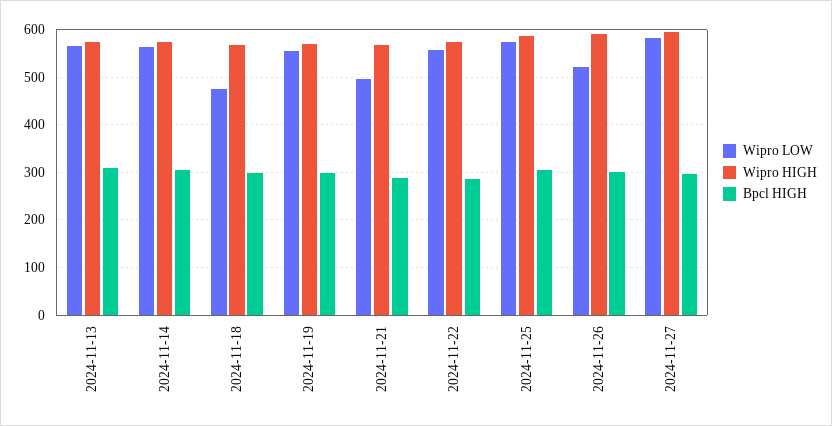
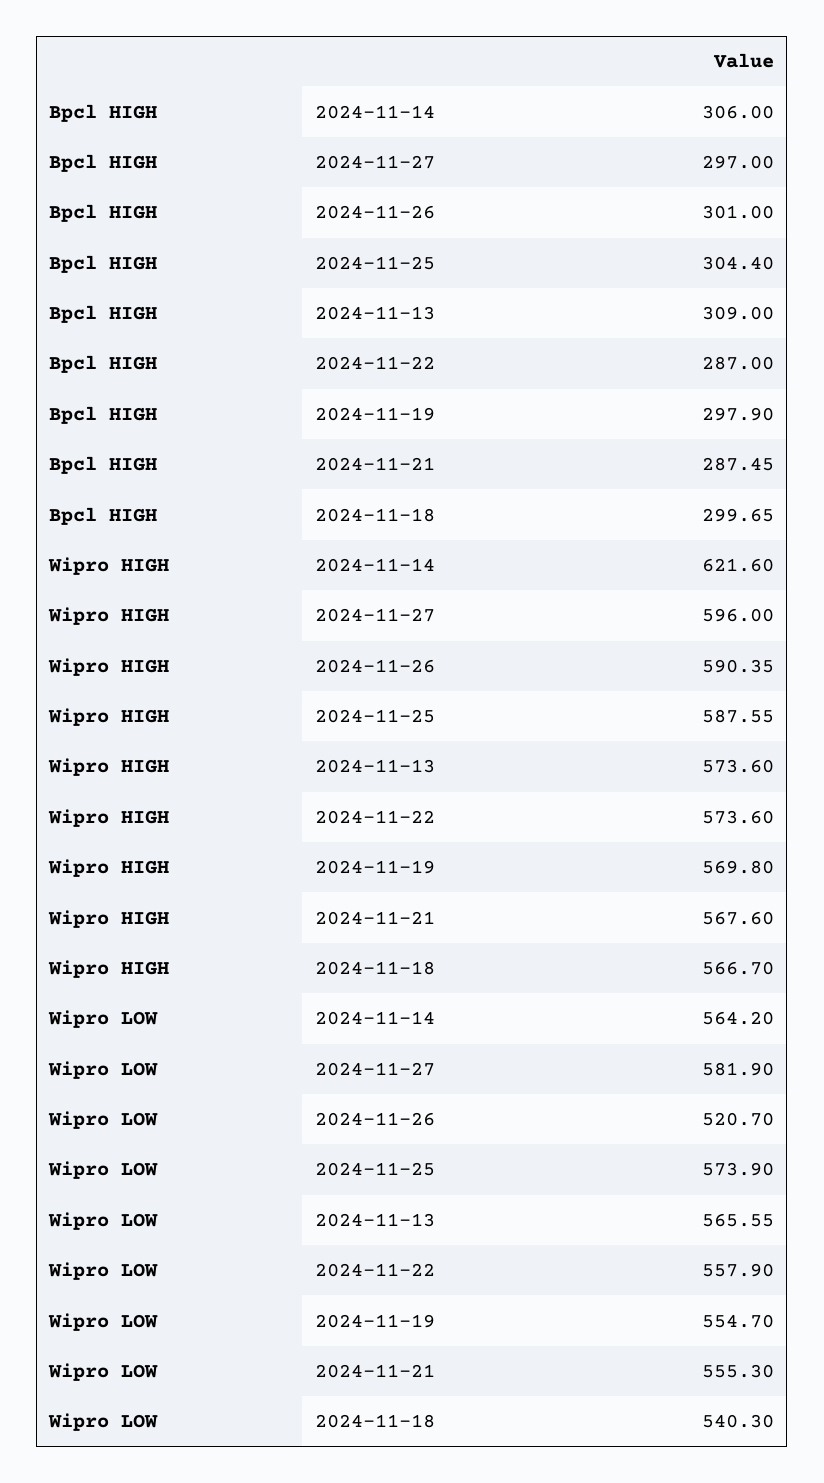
  {
    "Wipro LOW": {
      "2024-11-13": 565.55,
      "2024-11-14": 564.2,
-     "2024-11-18": 480,
+     "2024-11-18": 540.3,
      "2024-11-19": 554.7,
-     "2024-11-21": 500,
+     "2024-11-21": 555.3,
      "2024-11-22": 557.9,
      "2024-11-25": 573.9,
      "2024-11-26": 520.7,
      "2024-11-27": 581.9
    },
    "Wipro HIGH": {
      "2024-11-13": 573.6,
-     "2024-11-14": 580,
+     "2024-11-14": 621.6,
      "2024-11-18": 566.7,
      "2024-11-19": 569.8,
      "2024-11-21": 567.6,
      "2024-11-22": 573.6,
      "2024-11-25": 587.55,
      "2024-11-26": 590.35,
      "2024-11-27": 596
    },
    "Bpcl HIGH": {
      "2024-11-13": 309,
      "2024-11-14": 306,
      "2024-11-18": 299.65,
      "2024-11-19": 297.9,
      "2024-11-21": 287.45,
      "2024-11-22": 287,
      "2024-11-25": 304.4,
      "2024-11-26": 301,
      "2024-11-27": 297
    }
  }

